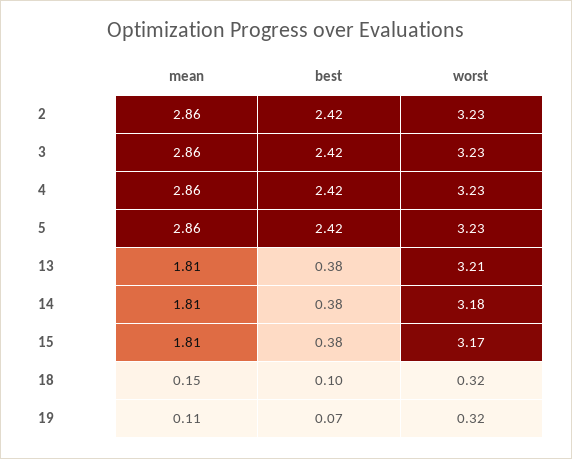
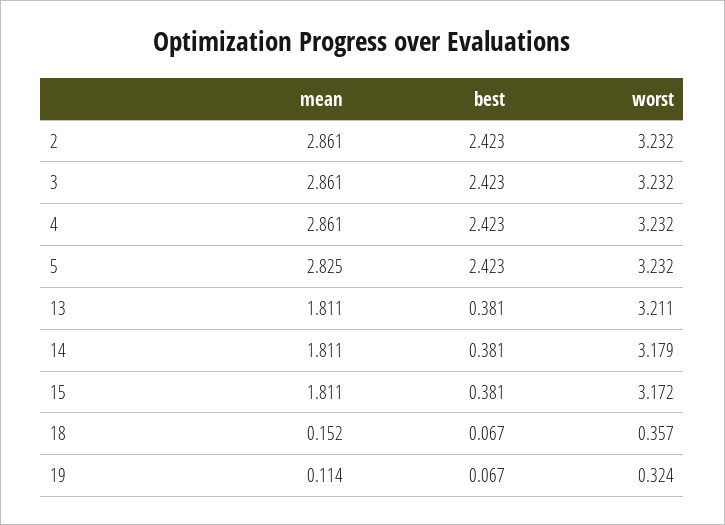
  {
    "mean": {
      "2": 2.861,
      "3": 2.861,
      "4": 2.861,
-     "5": 2.86,
+     "5": 2.825,
      "13": 1.811,
      "14": 1.811,
      "15": 1.811,
      "18": 0.152,
      "19": 0.114
    },
    "best": {
      "2": 2.423,
      "3": 2.423,
      "4": 2.423,
      "5": 2.423,
      "13": 0.381,
      "14": 0.381,
      "15": 0.381,
-     "18": 0.1,
+     "18": 0.067,
      "19": 0.067
    },
    "worst": {
      "2": 3.232,
      "3": 3.232,
      "4": 3.232,
      "5": 3.232,
      "13": 3.211,
      "14": 3.179,
      "15": 3.172,
-     "18": 0.32,
+     "18": 0.357,
      "19": 0.324
    }
  }

